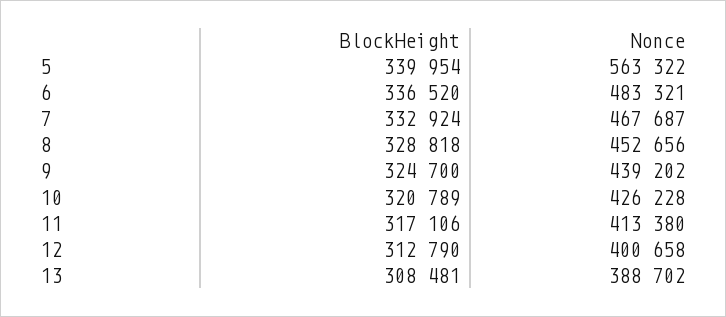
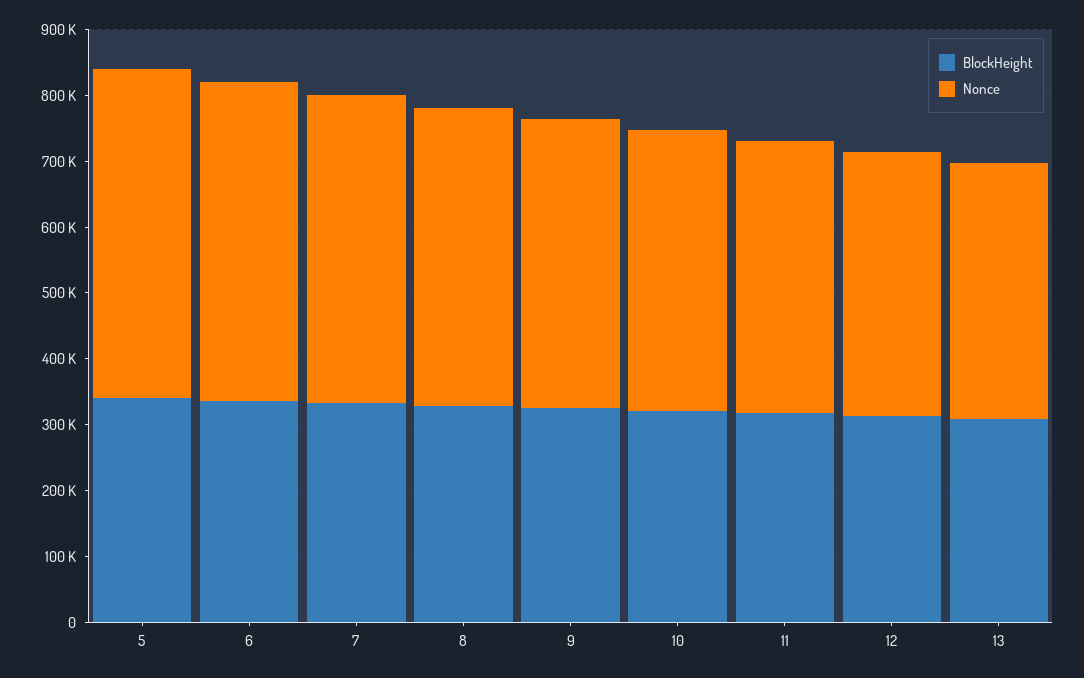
  {
    "BlockHeight": {
      "5": 339954,
      "6": 336520,
      "7": 332924,
      "8": 328818,
      "9": 324700,
      "10": 320789,
      "11": 317106,
      "12": 312790,
      "13": 308481
    },
    "Nonce": {
-     "5": 563322,
+     "5": 500000,
      "6": 483321,
      "7": 467687,
      "8": 452656,
      "9": 439202,
      "10": 426228,
      "11": 413380,
      "12": 400658,
      "13": 388702
    }
  }

